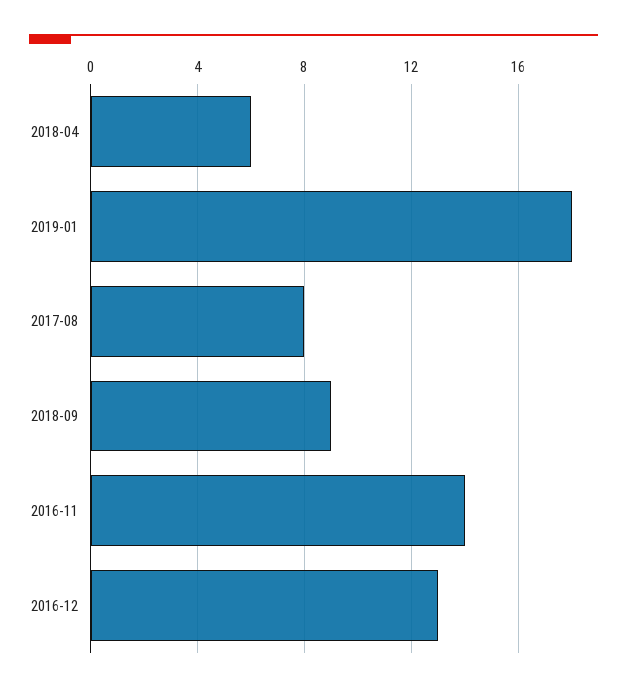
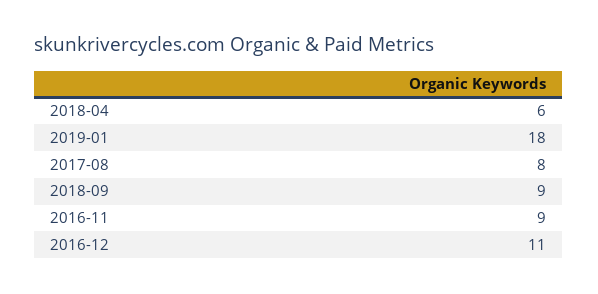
  {
    "2018-04": 6,
    "2019-01": 18,
    "2017-08": 8,
    "2018-09": 9,
-   "2016-11": 14,
+   "2016-11": 9,
-   "2016-12": 13
+   "2016-12": 11
  }

